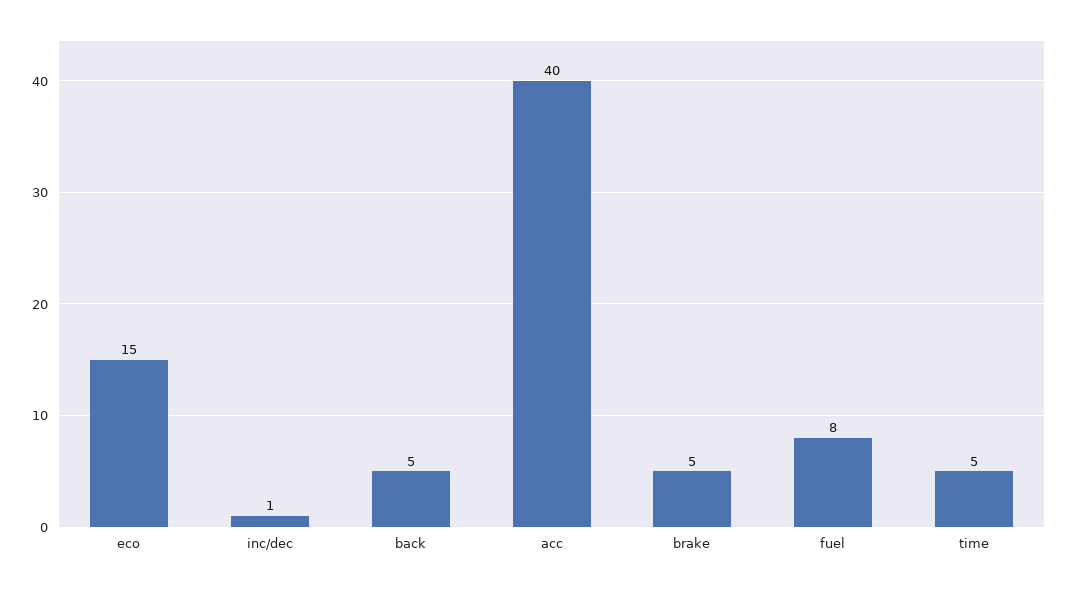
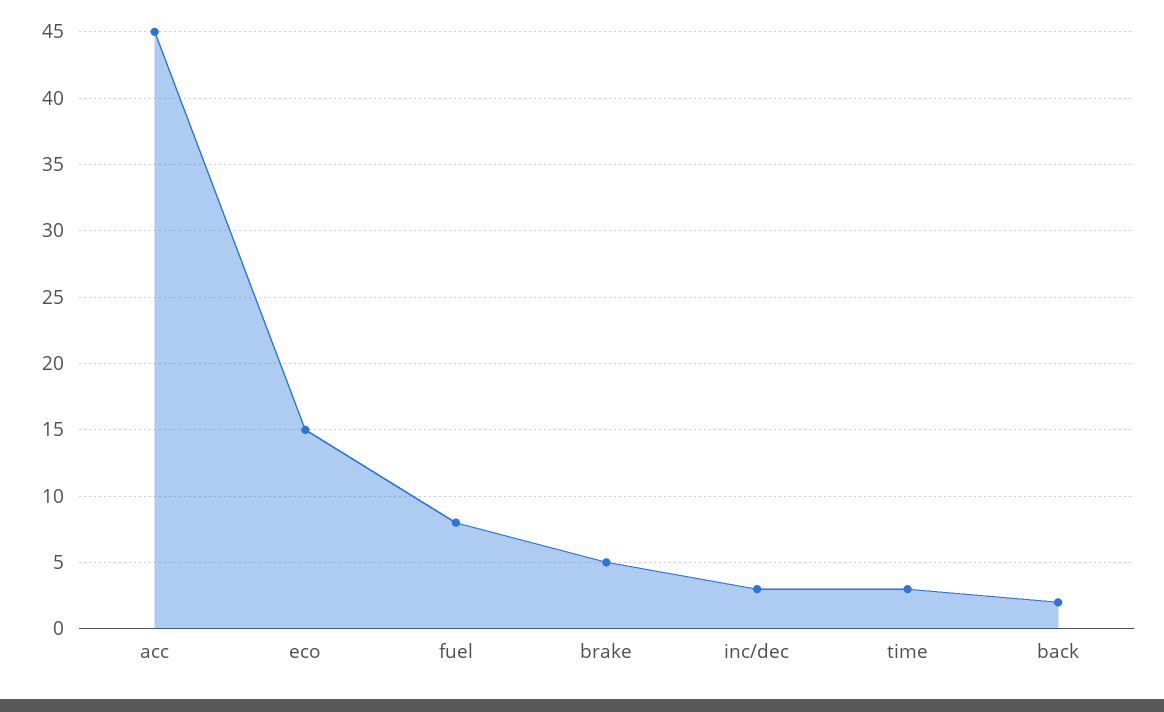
  {
    "eco": 15,
-   "inc/dec": 1,
+   "inc/dec": 3,
-   "back": 5,
+   "back": 2,
-   "acc": 40,
+   "acc": 45,
    "brake": 5,
    "fuel": 8,
-   "time": 5
+   "time": 3
  }

